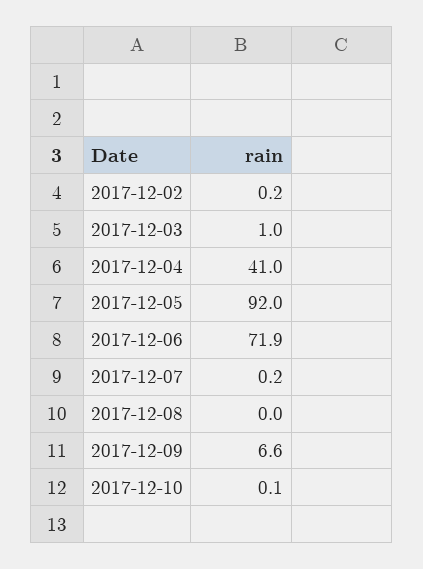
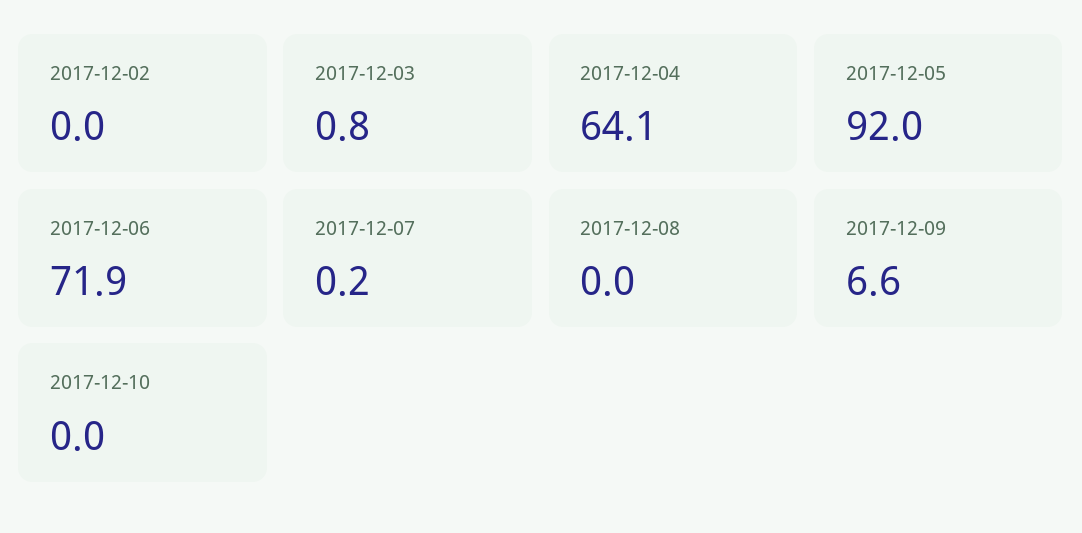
  {
-   "2017-12-02": 0.2,
+   "2017-12-02": 0,
-   "2017-12-03": 1,
+   "2017-12-03": 0.8,
-   "2017-12-04": 41,
+   "2017-12-04": 64.1,
    "2017-12-05": 92,
    "2017-12-06": 71.9,
    "2017-12-07": 0.2,
    "2017-12-08": 0,
    "2017-12-09": 6.6,
-   "2017-12-10": 0.1
+   "2017-12-10": 0
  }

